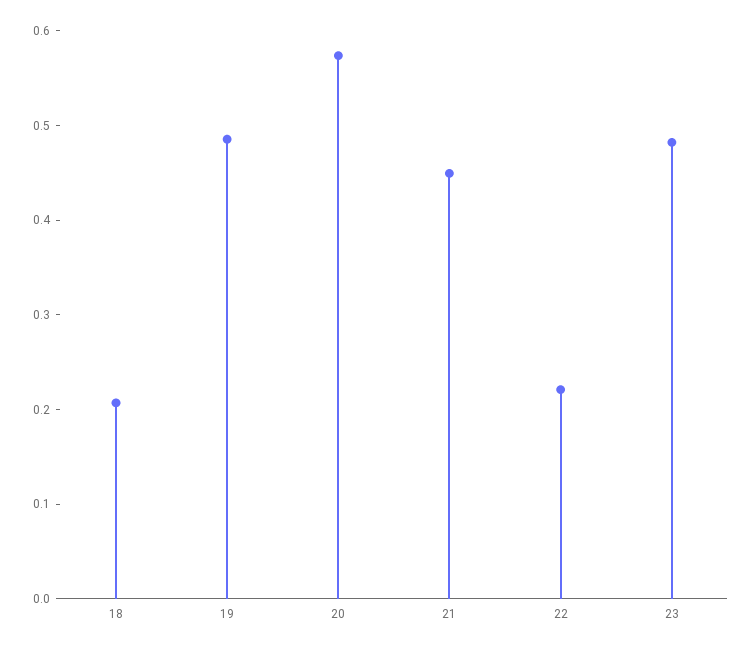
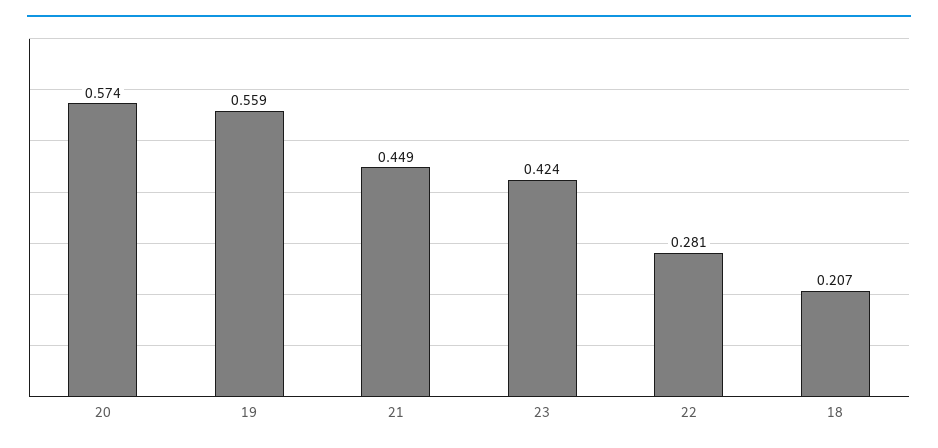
  {
    "18": 0.207,
-   "19": 0.48,
+   "19": 0.559,
    "20": 0.574,
    "21": 0.449,
-   "22": 0.22,
+   "22": 0.281,
-   "23": 0.48
+   "23": 0.424
  }

